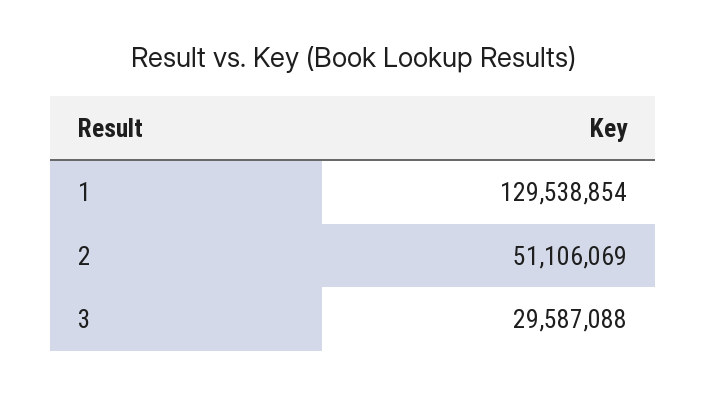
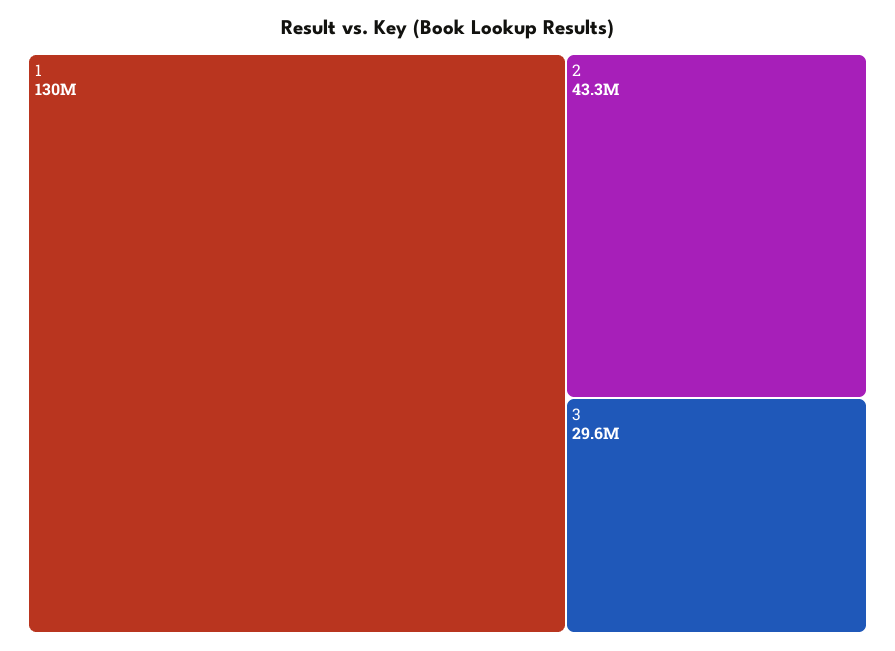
  {
    "1": 129538854,
-   "2": 51106069,
+   "2": 43300000,
    "3": 29587088
  }

